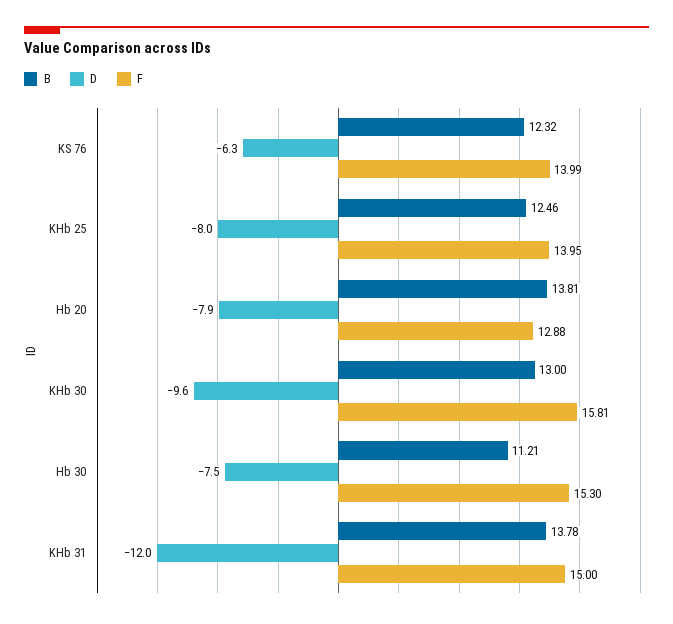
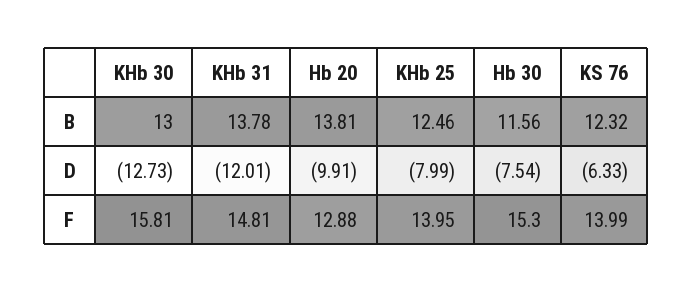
  {
    "B": {
      "KS 76": 12.32,
      "KHb 25": 12.46,
      "Hb 20": 13.81,
      "KHb 30": 13,
-     "Hb 30": 11.21,
+     "Hb 30": 11.56,
      "KHb 31": 13.78
    },
    "D": {
      "KS 76": -6.33,
      "KHb 25": -7.99,
-     "Hb 20": -7.9,
+     "Hb 20": -9.91,
-     "KHb 30": -9.6,
+     "KHb 30": -12.73,
      "Hb 30": -7.54,
      "KHb 31": -12.01
    },
    "F": {
      "KS 76": 13.99,
      "KHb 25": 13.95,
      "Hb 20": 12.88,
      "KHb 30": 15.81,
      "Hb 30": 15.3,
-     "KHb 31": 15
+     "KHb 31": 14.81
    }
  }

